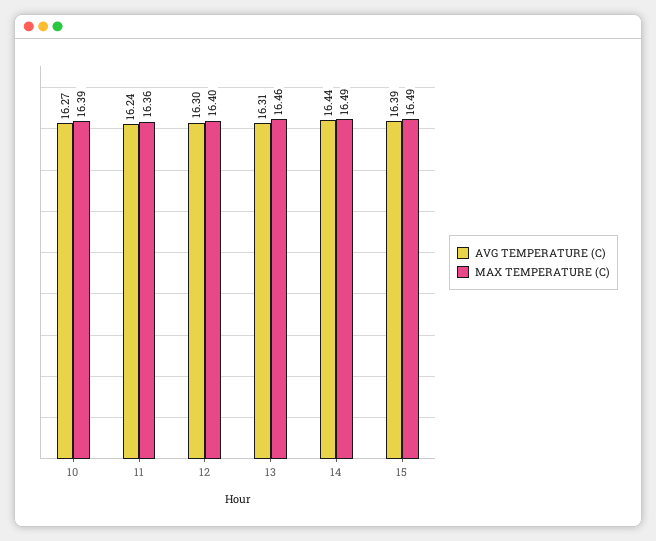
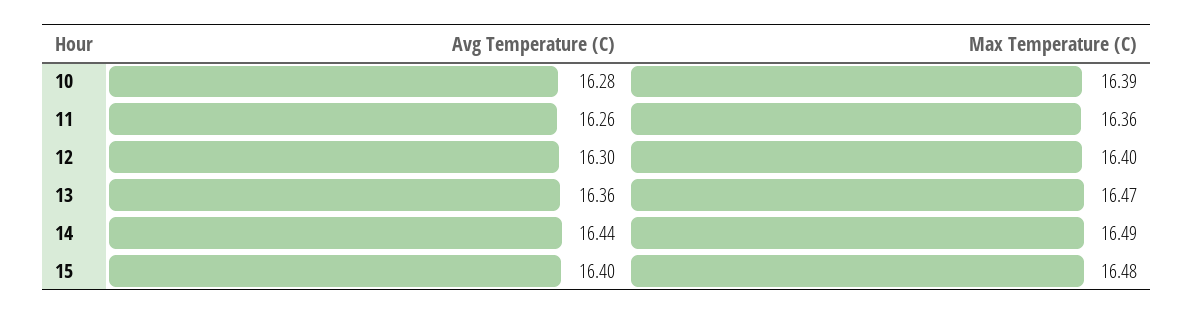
  {
    "AVG TEMPERATURE (C)": {
-     "10": 16.27,
+     "10": 16.28,
-     "11": 16.24,
+     "11": 16.26,
      "12": 16.3,
-     "13": 16.31,
+     "13": 16.36,
      "14": 16.44,
-     "15": 16.39
+     "15": 16.4
    },
    "MAX TEMPERATURE (C)": {
      "10": 16.39,
      "11": 16.36,
      "12": 16.4,
-     "13": 16.46,
+     "13": 16.47,
      "14": 16.49,
-     "15": 16.49
+     "15": 16.48
    }
  }

